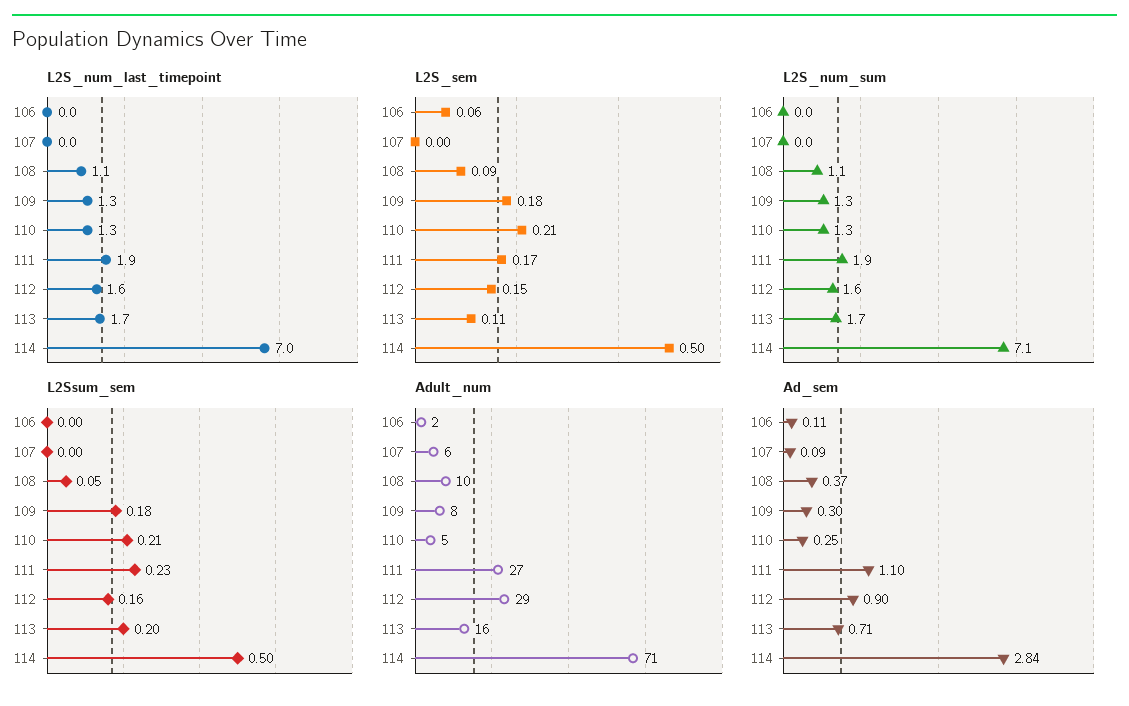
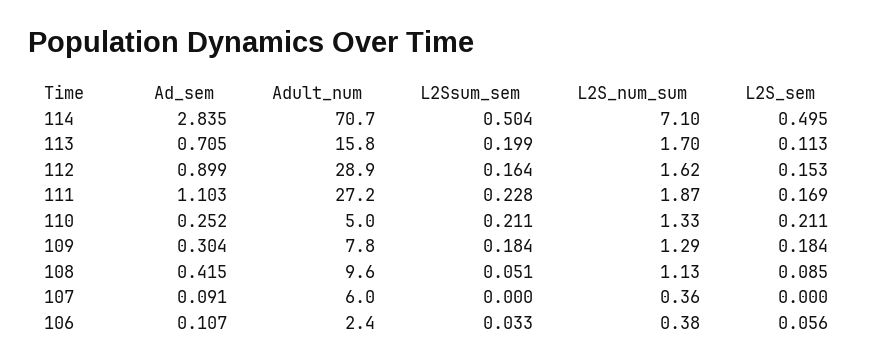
  {
-   "L2S_num_last_timepoint": {
-     "106": 0,
-     "107": 0,
-     "108": 1.1,
-     "109": 1.3,
-     "110": 1.3,
-     "111": 1.9,
-     "112": 1.6,
-     "113": 1.7,
-     "114": 7
-   },
    "L2S_sem": {
      "106": 0.056,
      "107": 0,
      "108": 0.085,
      "109": 0.184,
      "110": 0.211,
      "111": 0.169,
      "112": 0.153,
      "113": 0.113,
      "114": 0.495
    },
    "L2S_num_sum": {
-     "106": 0,
+     "106": 0.38,
-     "107": 0,
+     "107": 0.36,
      "108": 1.13,
      "109": 1.29,
      "110": 1.33,
      "111": 1.87,
      "112": 1.62,
      "113": 1.7,
      "114": 7.1
    },
    "L2Ssum_sem": {
-     "106": 0,
+     "106": 0.033,
      "107": 0,
      "108": 0.051,
      "109": 0.184,
      "110": 0.211,
      "111": 0.228,
      "112": 0.164,
      "113": 0.199,
      "114": 0.504
    },
    "Adult_num": {
      "106": 2.4,
      "107": 6,
      "108": 9.6,
      "109": 7.8,
      "110": 5,
      "111": 27.2,
      "112": 28.9,
      "113": 15.8,
      "114": 70.7
    },
    "Ad_sem": {
      "106": 0.107,
      "107": 0.091,
-     "108": 0.37,
+     "108": 0.415,
      "109": 0.304,
      "110": 0.252,
      "111": 1.103,
      "112": 0.899,
      "113": 0.705,
      "114": 2.835
    }
  }

